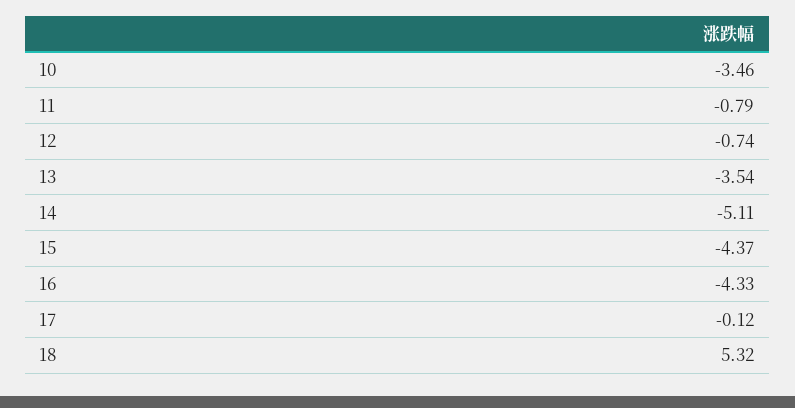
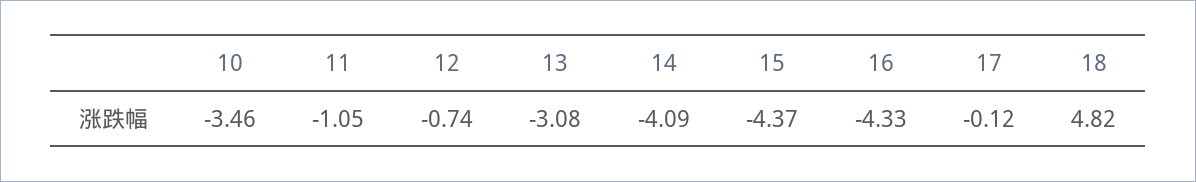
  {
    "10": -3.46,
-   "11": -0.79,
+   "11": -1.05,
    "12": -0.74,
-   "13": -3.54,
+   "13": -3.08,
-   "14": -5.11,
+   "14": -4.09,
    "15": -4.37,
    "16": -4.33,
    "17": -0.12,
-   "18": 5.32
+   "18": 4.82
  }

